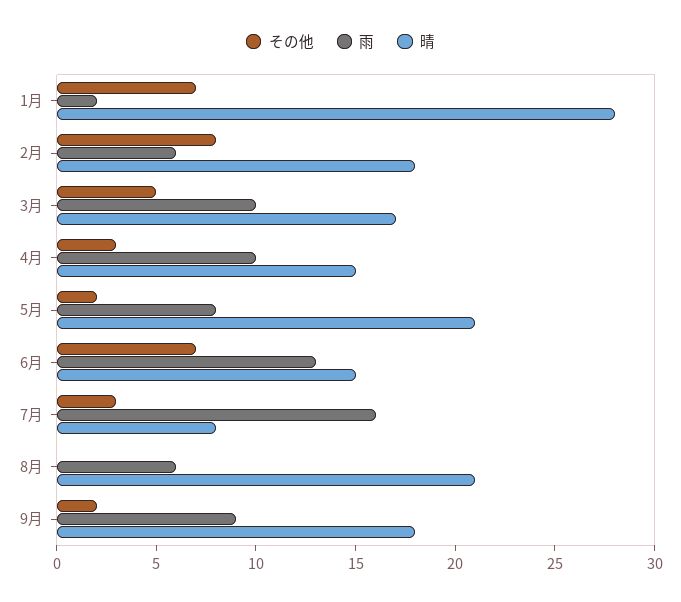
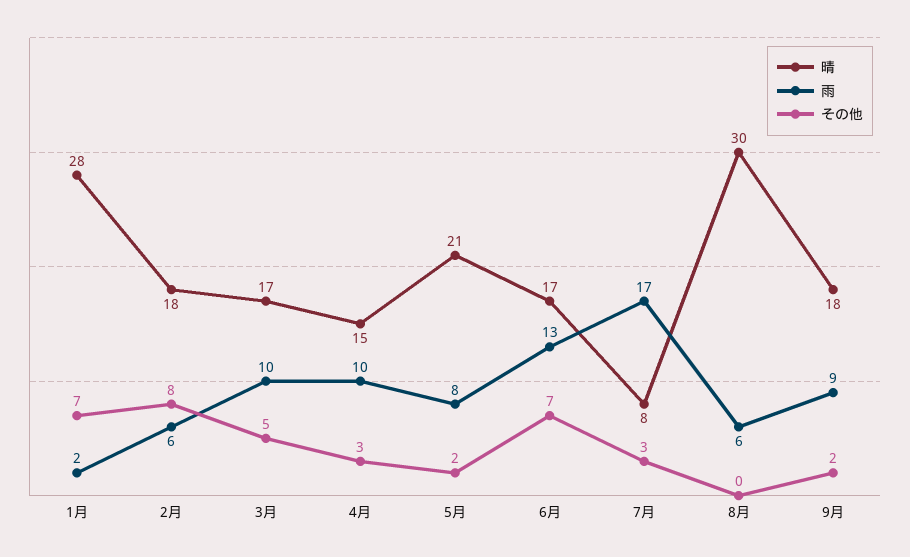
  {
    "その他": {
      "1月": 7,
      "2月": 8,
      "3月": 5,
      "4月": 3,
      "5月": 2,
      "6月": 7,
      "7月": 3,
      "8月": 0,
      "9月": 2
    },
    "雨": {
      "1月": 2,
      "2月": 6,
      "3月": 10,
      "4月": 10,
      "5月": 8,
      "6月": 13,
-     "7月": 16,
+     "7月": 17,
      "8月": 6,
      "9月": 9
    },
    "晴": {
      "1月": 28,
      "2月": 18,
      "3月": 17,
      "4月": 15,
      "5月": 21,
-     "6月": 15,
+     "6月": 17,
      "7月": 8,
-     "8月": 21,
+     "8月": 30,
      "9月": 18
    }
  }

